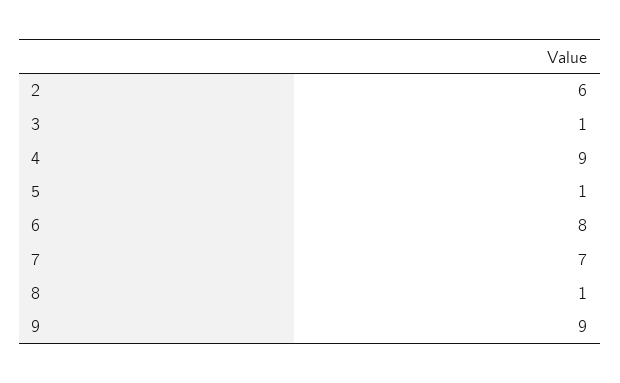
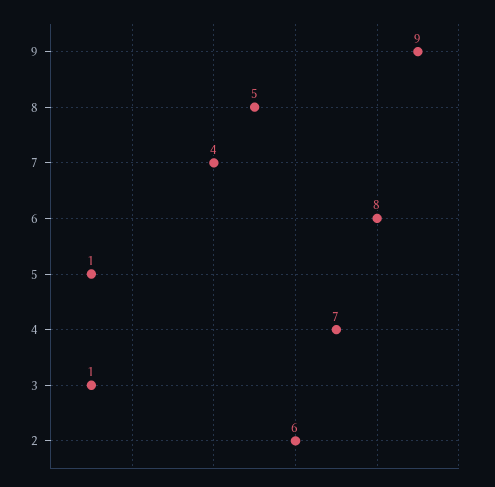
  {
    "2": 6,
    "3": 1,
-   "4": 9,
+   "4": 7,
    "5": 1,
    "6": 8,
-   "7": 7,
+   "7": 4,
-   "8": 1,
+   "8": 5,
    "9": 9
  }

